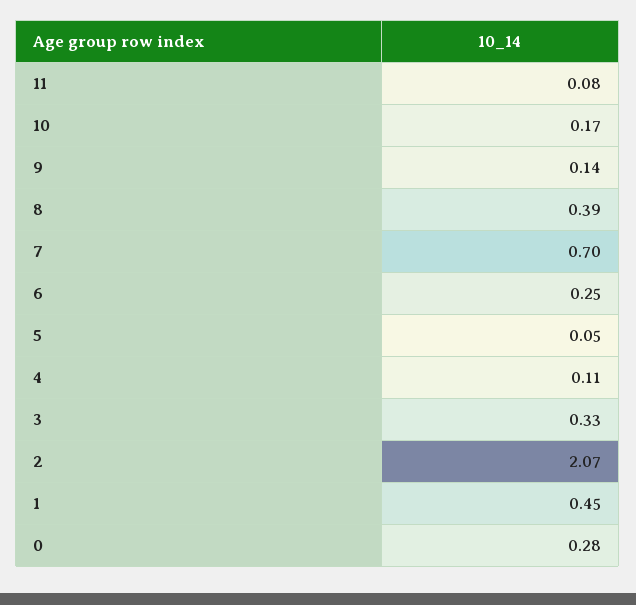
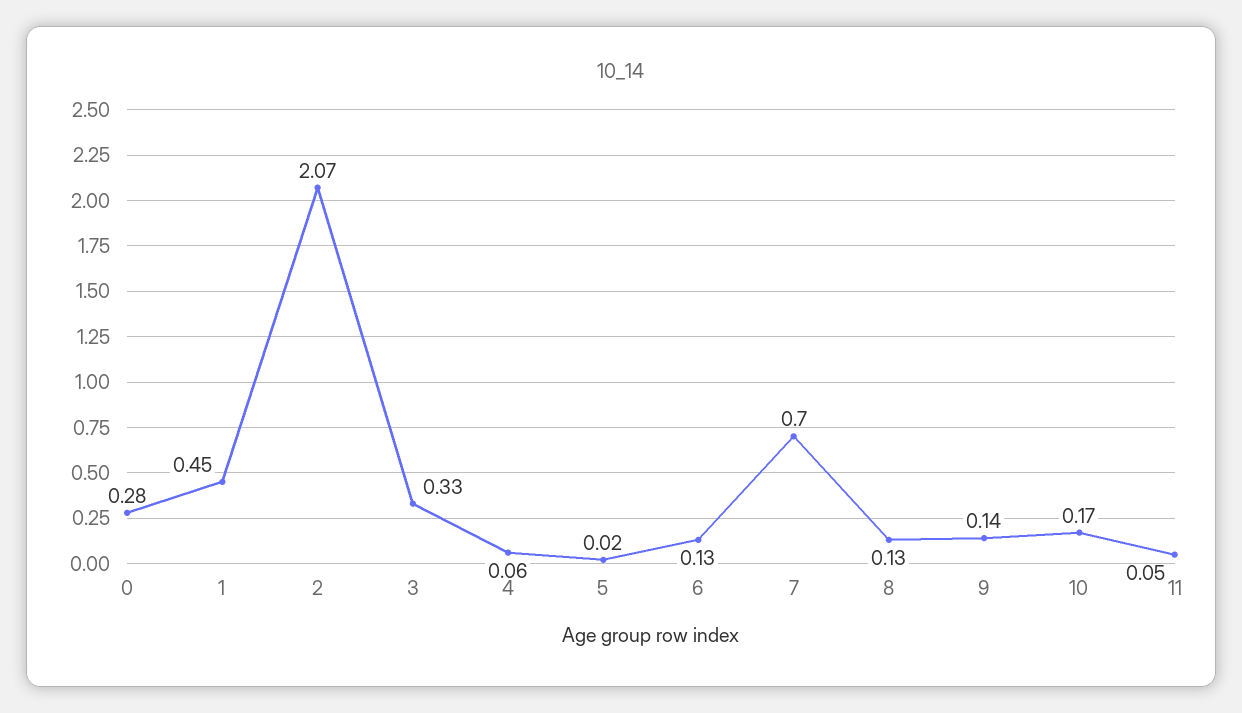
  {
-   "11": 0.08,
+   "11": 0.05,
    "10": 0.17,
    "9": 0.14,
-   "8": 0.39,
+   "8": 0.13,
    "7": 0.7,
-   "6": 0.25,
+   "6": 0.13,
-   "5": 0.05,
+   "5": 0.02,
-   "4": 0.11,
+   "4": 0.06,
    "3": 0.33,
    "2": 2.07,
    "1": 0.45,
    "0": 0.28
  }

